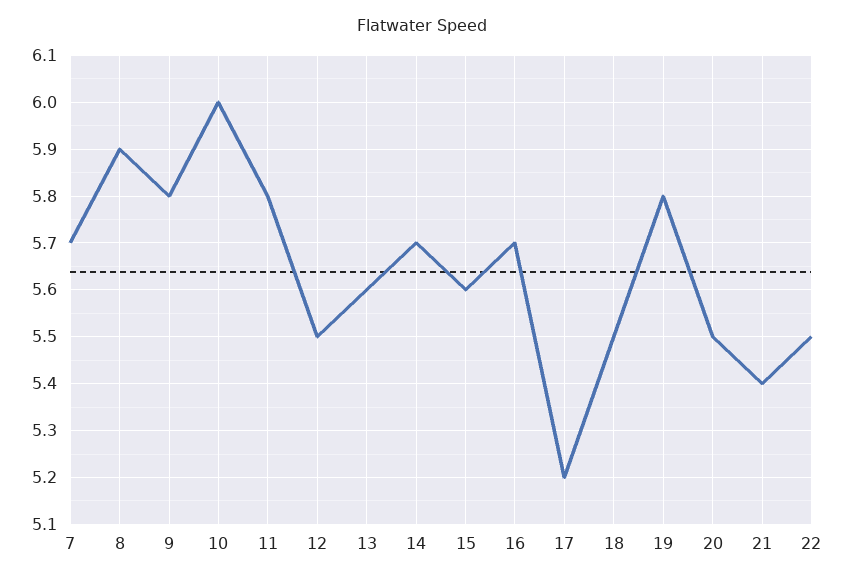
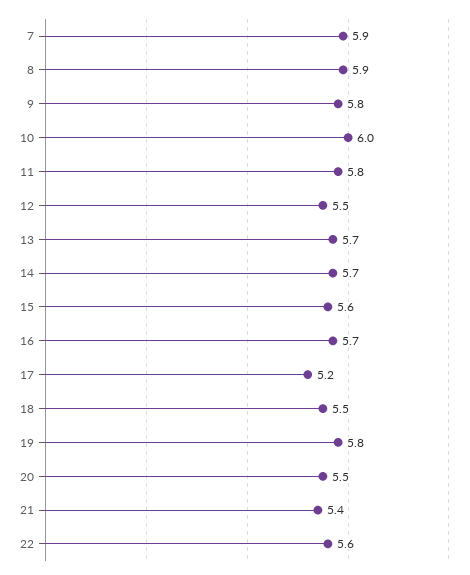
  {
-   "7": 5.7,
+   "7": 5.9,
    "8": 5.9,
    "9": 5.8,
    "10": 6,
    "11": 5.8,
    "12": 5.5,
-   "13": 5.6,
+   "13": 5.7,
    "14": 5.7,
    "15": 5.6,
    "16": 5.7,
    "17": 5.2,
    "18": 5.5,
    "19": 5.8,
    "20": 5.5,
    "21": 5.4,
-   "22": 5.5
+   "22": 5.6
  }

